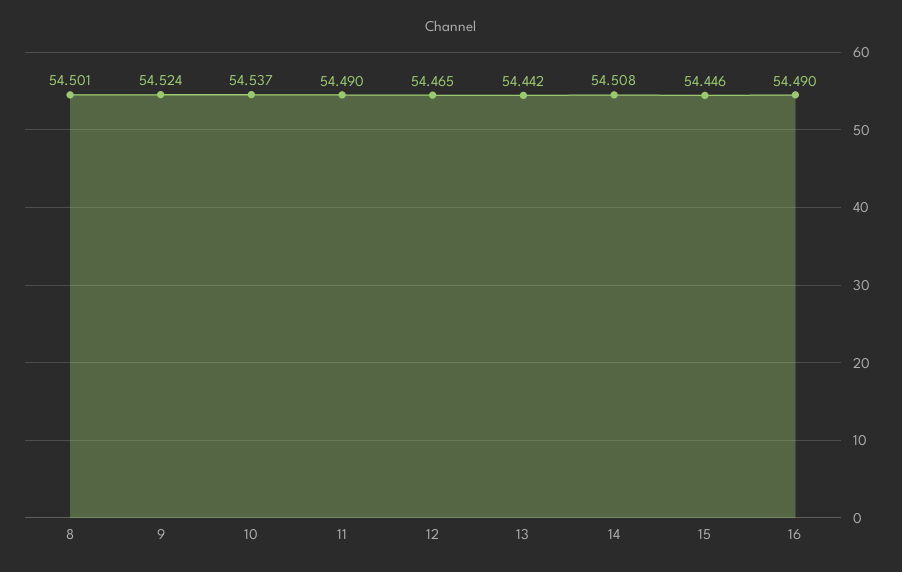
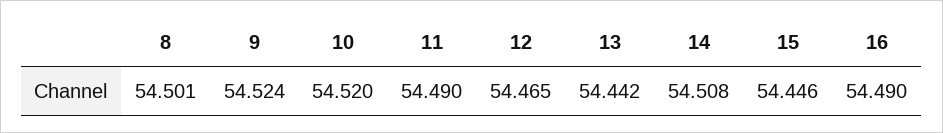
  {
    "8": 54.501,
    "9": 54.524,
-   "10": 54.537,
+   "10": 54.52,
    "11": 54.49,
    "12": 54.465,
    "13": 54.442,
    "14": 54.508,
    "15": 54.446,
    "16": 54.49
  }

